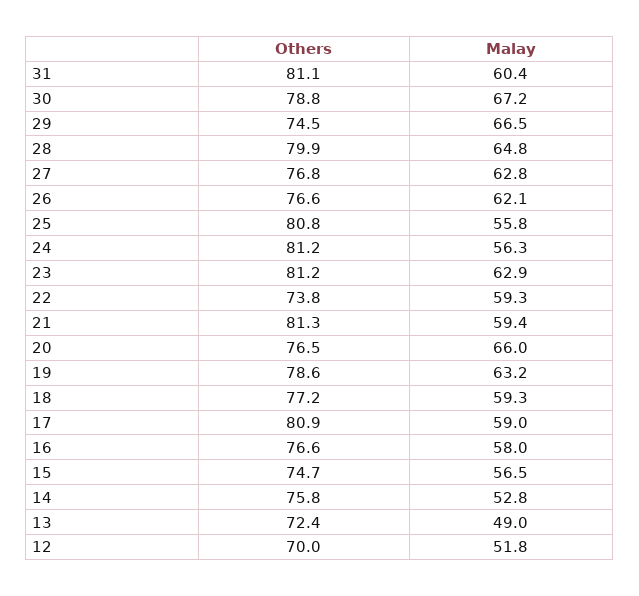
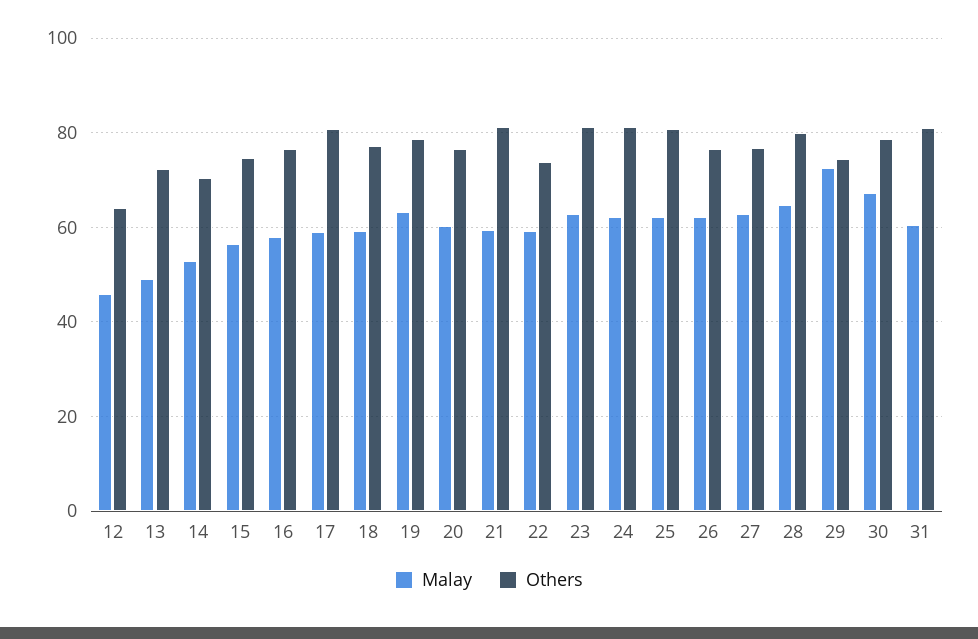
  {
    "Others": {
      "31": 81.1,
      "30": 78.8,
      "29": 74.5,
      "28": 79.9,
      "27": 76.8,
      "26": 76.6,
      "25": 80.8,
      "24": 81.2,
      "23": 81.2,
      "22": 73.8,
      "21": 81.3,
      "20": 76.5,
      "19": 78.6,
      "18": 77.2,
      "17": 80.9,
      "16": 76.6,
      "15": 74.7,
-     "14": 75.8,
+     "14": 70,
      "13": 72.4,
-     "12": 70
+     "12": 64
    },
    "Malay": {
      "31": 60.4,
      "30": 67.2,
-     "29": 66.5,
+     "29": 72,
      "28": 64.8,
      "27": 62.8,
      "26": 62.1,
-     "25": 55.8,
+     "25": 62,
-     "24": 56.3,
+     "24": 62,
      "23": 62.9,
      "22": 59.3,
      "21": 59.4,
-     "20": 66,
+     "20": 60,
      "19": 63.2,
      "18": 59.3,
      "17": 59,
      "16": 58,
      "15": 56.5,
      "14": 52.8,
      "13": 49,
-     "12": 51.8
+     "12": 46
    }
  }

